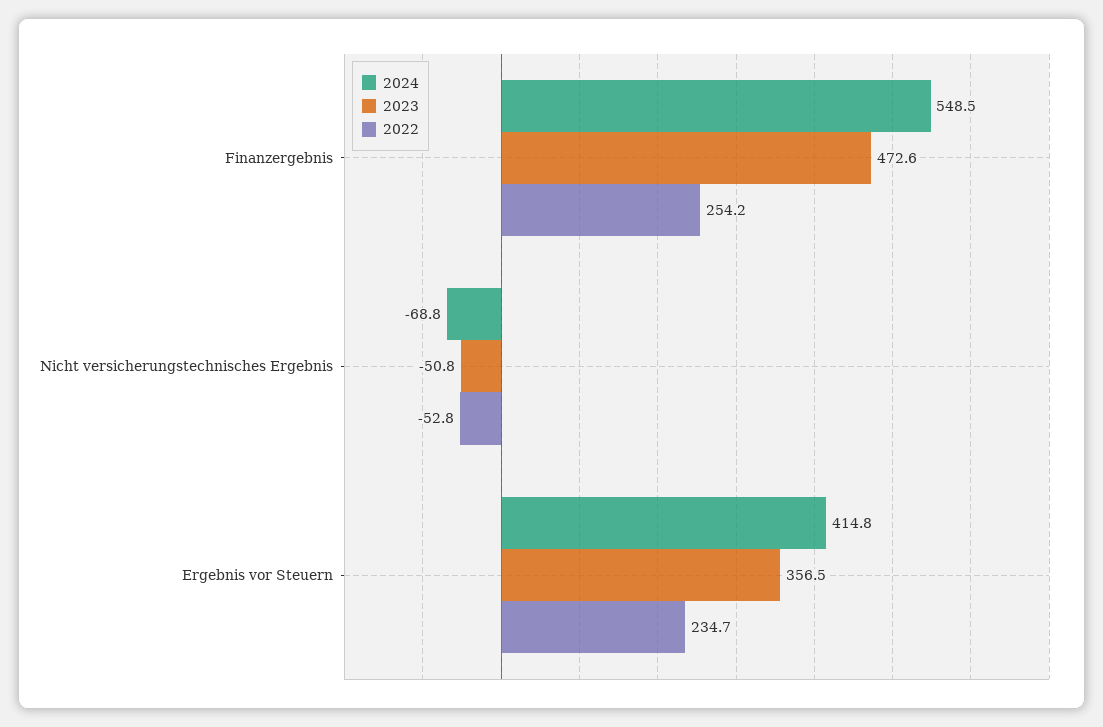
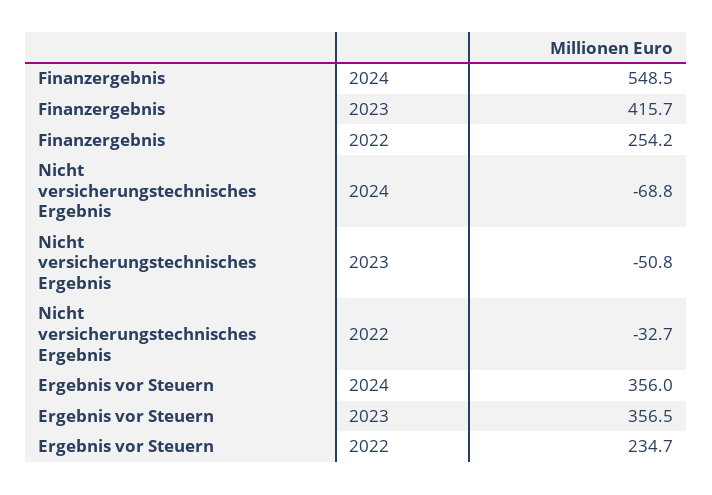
  {
    "2024": {
      "Finanzergebnis": 548.5,
      "Nicht versicherungstechnisches Ergebnis": -68.8,
-     "Ergebnis vor Steuern": 414.8
+     "Ergebnis vor Steuern": 356
    },
    "2023": {
-     "Finanzergebnis": 472.6,
+     "Finanzergebnis": 415.7,
      "Nicht versicherungstechnisches Ergebnis": -50.8,
      "Ergebnis vor Steuern": 356.5
    },
    "2022": {
      "Finanzergebnis": 254.2,
-     "Nicht versicherungstechnisches Ergebnis": -52.8,
+     "Nicht versicherungstechnisches Ergebnis": -32.7,
      "Ergebnis vor Steuern": 234.7
    }
  }

